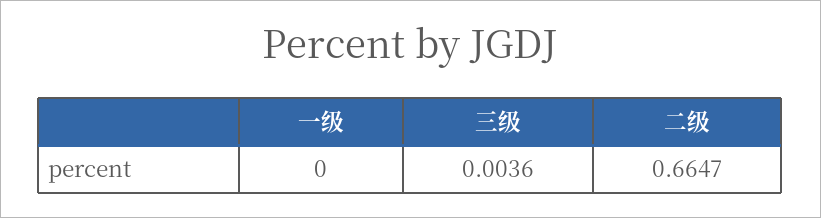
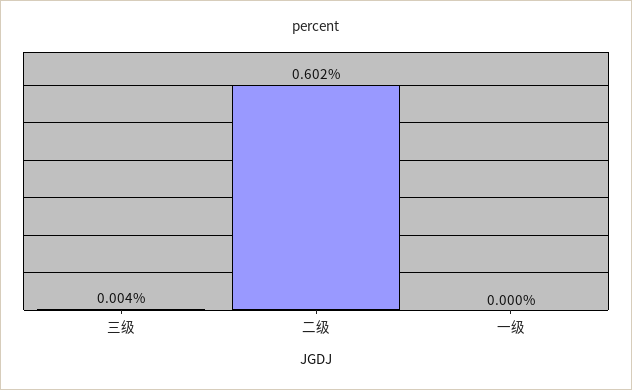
  {
    "一级": 0,
    "三级": 0.0036,
-   "二级": 0.6647
+   "二级": 0.602
  }

